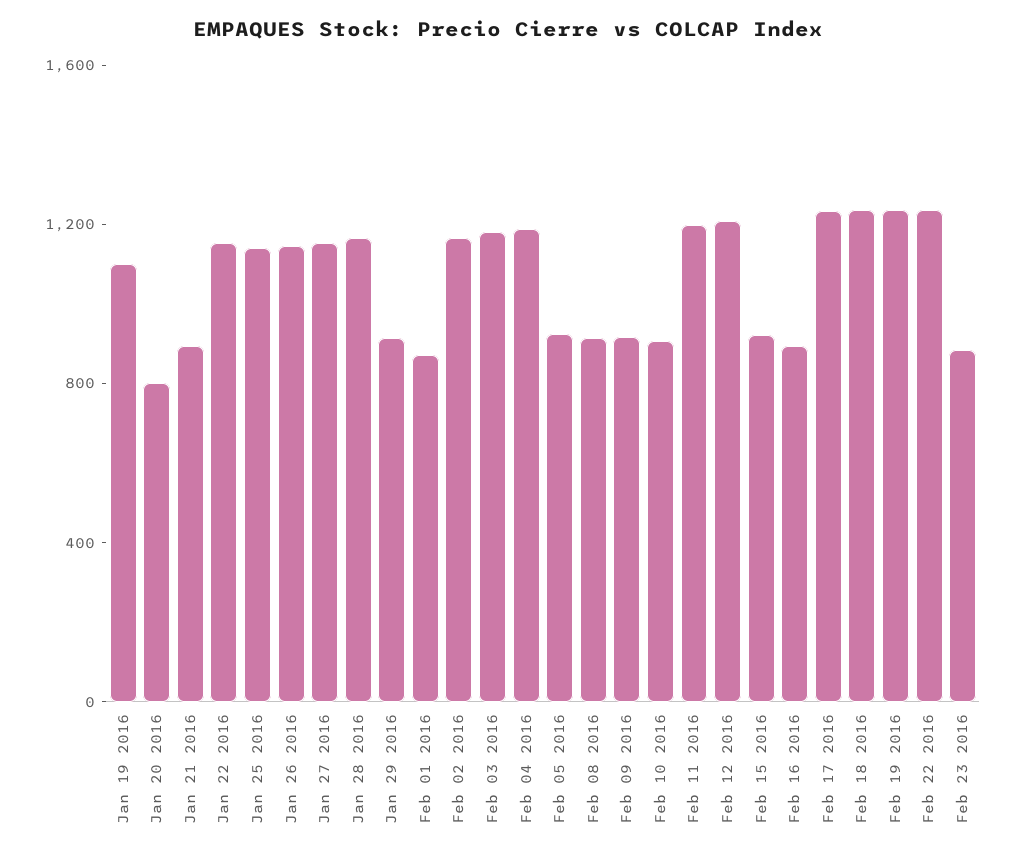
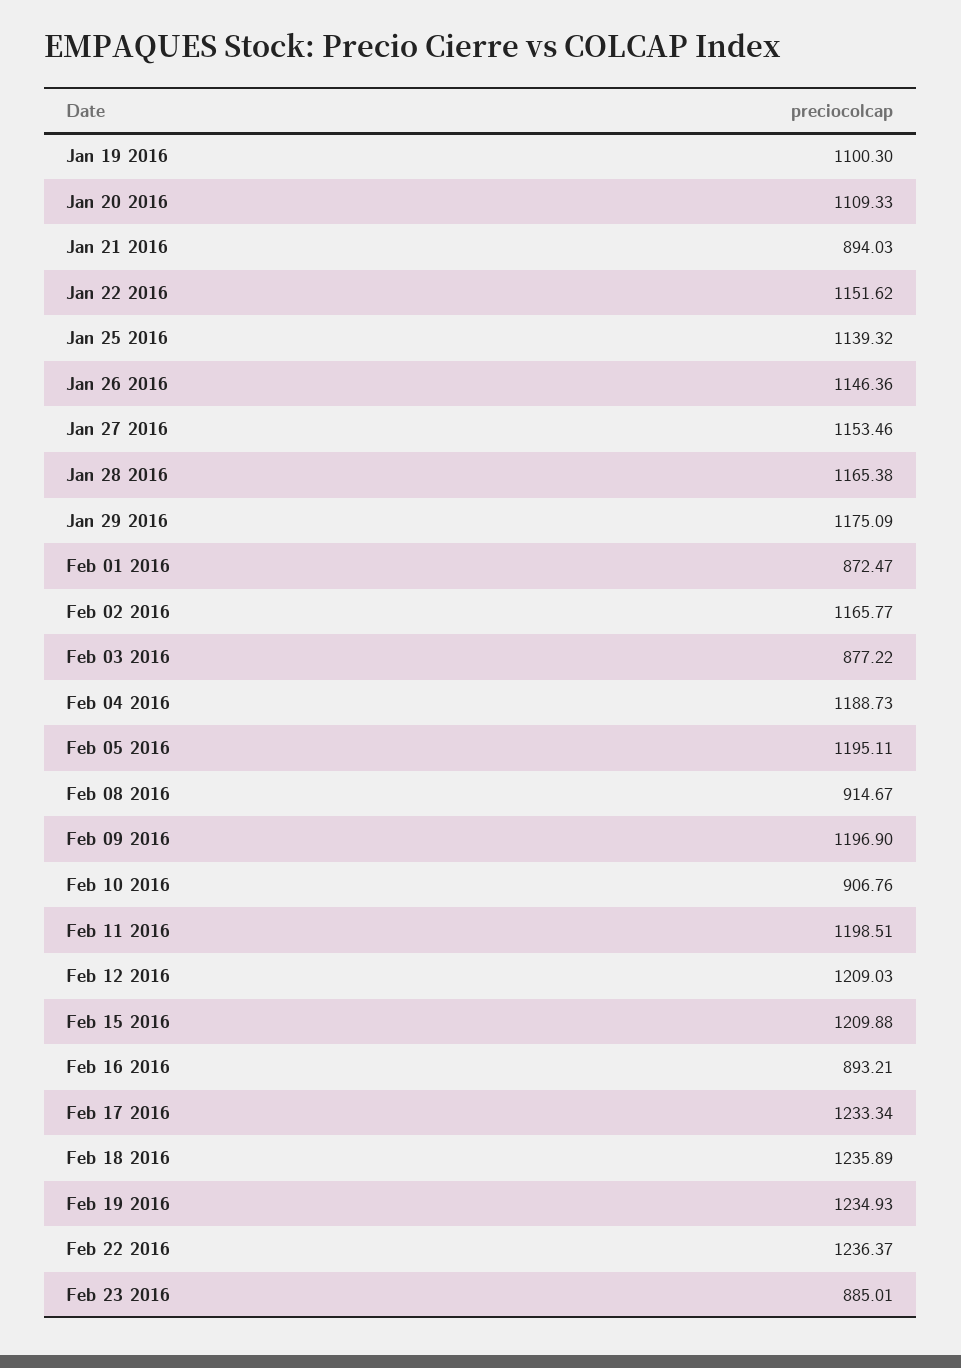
  {
    "Jan 19 2016": 1100.3,
-   "Jan 20 2016": 800,
+   "Jan 20 2016": 1109.33,
    "Jan 21 2016": 894.03,
    "Jan 22 2016": 1151.62,
    "Jan 25 2016": 1139.32,
    "Jan 26 2016": 1146.36,
    "Jan 27 2016": 1153.46,
    "Jan 28 2016": 1165.38,
-   "Jan 29 2016": 900,
+   "Jan 29 2016": 1175.09,
    "Feb 01 2016": 872.47,
    "Feb 02 2016": 1165.77,
-   "Feb 03 2016": 1200,
+   "Feb 03 2016": 877.22,
    "Feb 04 2016": 1188.73,
-   "Feb 05 2016": 900,
+   "Feb 05 2016": 1195.11,
    "Feb 08 2016": 914.67,
-   "Feb 09 2016": 900,
+   "Feb 09 2016": 1196.9,
    "Feb 10 2016": 906.76,
    "Feb 11 2016": 1198.51,
    "Feb 12 2016": 1209.03,
-   "Feb 15 2016": 900,
+   "Feb 15 2016": 1209.88,
    "Feb 16 2016": 893.21,
    "Feb 17 2016": 1233.34,
    "Feb 18 2016": 1235.89,
    "Feb 19 2016": 1234.93,
    "Feb 22 2016": 1236.37,
    "Feb 23 2016": 885.01
  }

